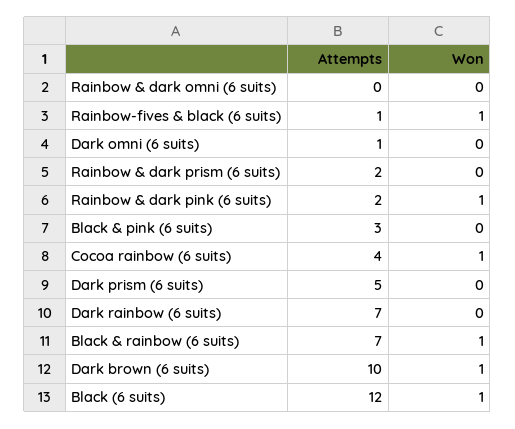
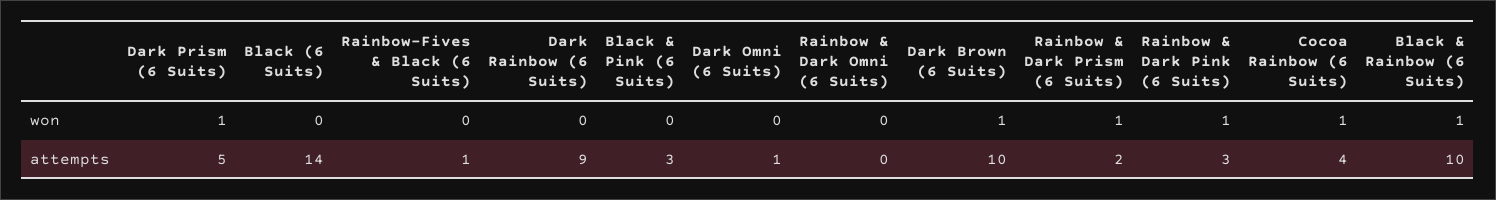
  {
    "Attempts": {
      "Rainbow & dark omni (6 suits)": 0,
      "Rainbow-fives & black (6 suits)": 1,
      "Dark omni (6 suits)": 1,
      "Rainbow & dark prism (6 suits)": 2,
-     "Rainbow & dark pink (6 suits)": 2,
+     "Rainbow & dark pink (6 suits)": 3,
      "Black & pink (6 suits)": 3,
      "Cocoa rainbow (6 suits)": 4,
      "Dark prism (6 suits)": 5,
-     "Dark rainbow (6 suits)": 7,
+     "Dark rainbow (6 suits)": 9,
-     "Black & rainbow (6 suits)": 7,
+     "Black & rainbow (6 suits)": 10,
      "Dark brown (6 suits)": 10,
-     "Black (6 suits)": 12
+     "Black (6 suits)": 14
    },
    "Won": {
      "Rainbow & dark omni (6 suits)": 0,
-     "Rainbow-fives & black (6 suits)": 1,
+     "Rainbow-fives & black (6 suits)": 0,
      "Dark omni (6 suits)": 0,
-     "Rainbow & dark prism (6 suits)": 0,
+     "Rainbow & dark prism (6 suits)": 1,
      "Rainbow & dark pink (6 suits)": 1,
      "Black & pink (6 suits)": 0,
      "Cocoa rainbow (6 suits)": 1,
-     "Dark prism (6 suits)": 0,
+     "Dark prism (6 suits)": 1,
      "Dark rainbow (6 suits)": 0,
      "Black & rainbow (6 suits)": 1,
      "Dark brown (6 suits)": 1,
-     "Black (6 suits)": 1
+     "Black (6 suits)": 0
    }
  }

